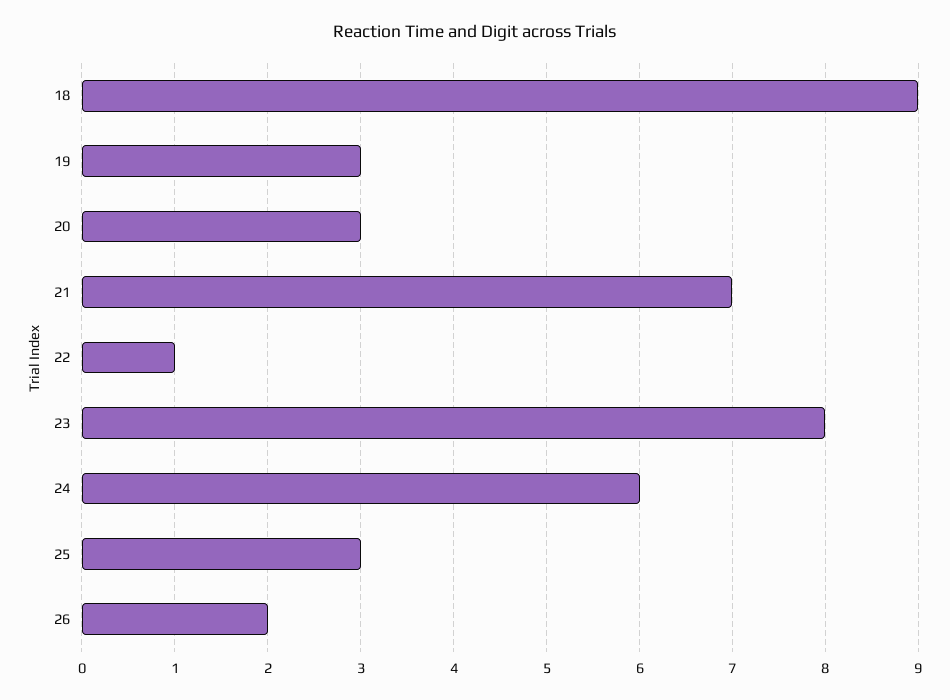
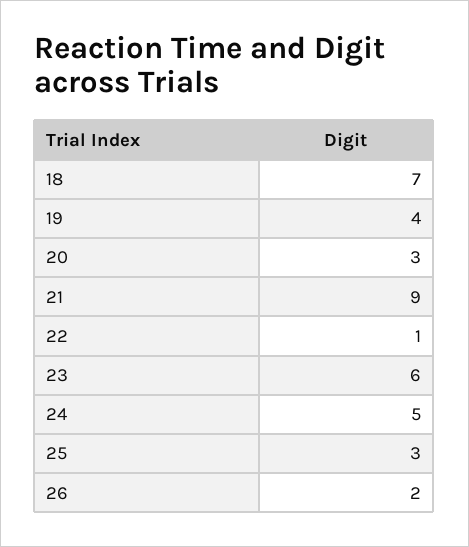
  {
-   "18": 9,
+   "18": 7,
-   "19": 3,
+   "19": 4,
    "20": 3,
-   "21": 7,
+   "21": 9,
    "22": 1,
-   "23": 8,
+   "23": 6,
-   "24": 6,
+   "24": 5,
    "25": 3,
    "26": 2
  }

